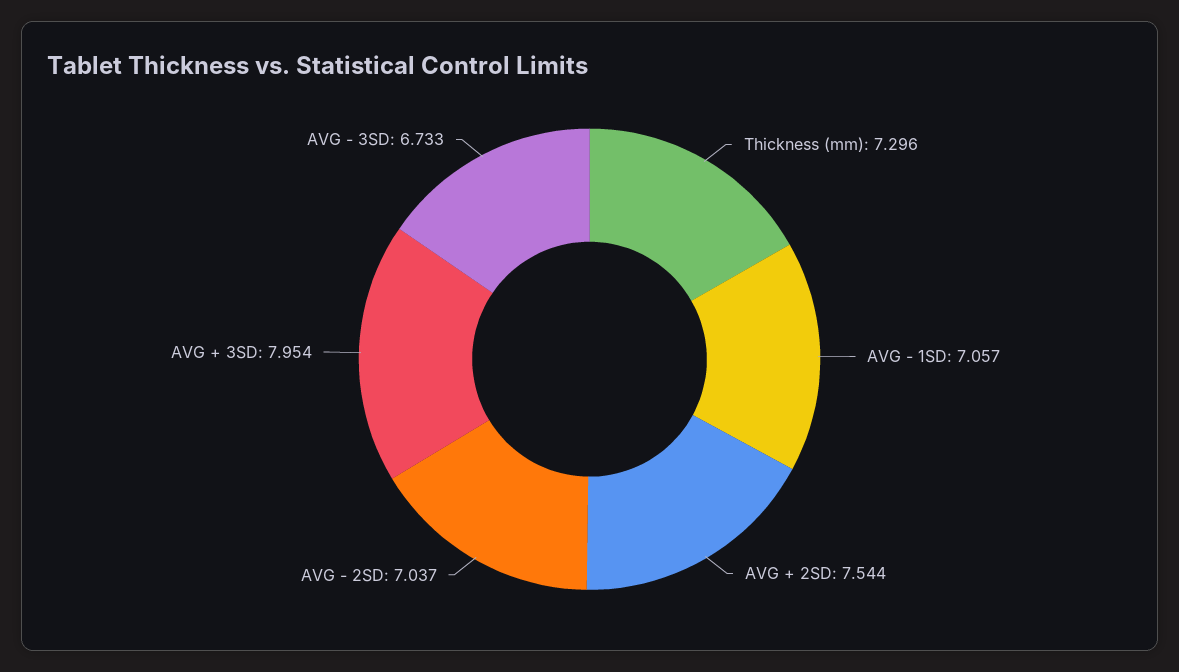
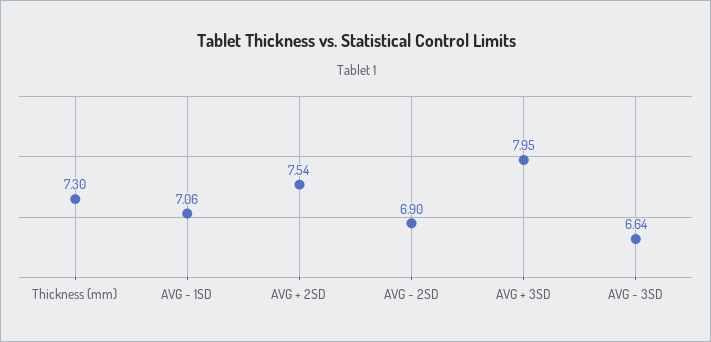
  {
    "Thickness (mm)": 7.296,
    "AVG - 1SD": 7.057,
    "AVG + 2SD": 7.544,
-   "AVG - 2SD": 7.037,
+   "AVG - 2SD": 6.9,
    "AVG + 3SD": 7.954,
-   "AVG - 3SD": 6.733
+   "AVG - 3SD": 6.64
  }

